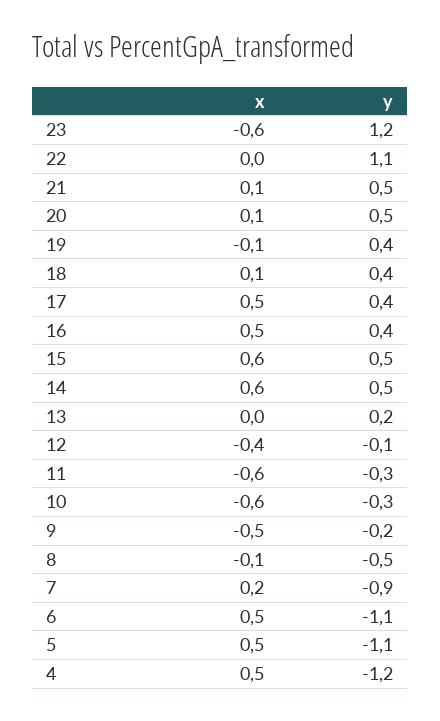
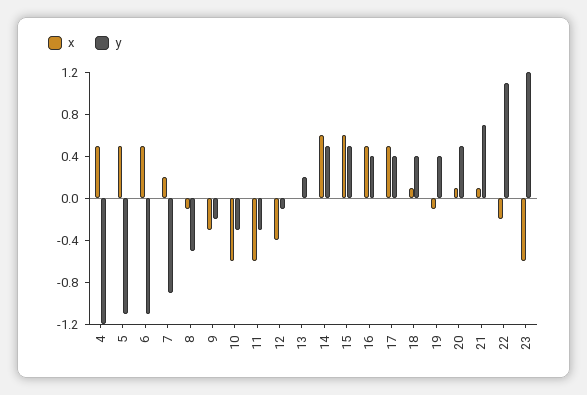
  {
    "x": {
      "23": -0.6,
-     "22": 0,
+     "22": -0.2,
      "21": 0.1,
      "20": 0.1,
      "19": -0.1,
      "18": 0.1,
      "17": 0.5,
      "16": 0.5,
      "15": 0.6,
      "14": 0.6,
      "13": 0,
      "12": -0.4,
      "11": -0.6,
      "10": -0.6,
-     "9": -0.5,
+     "9": -0.3,
      "8": -0.1,
      "7": 0.2,
      "6": 0.5,
      "5": 0.5,
      "4": 0.5
    },
    "y": {
      "23": 1.2,
      "22": 1.1,
-     "21": 0.5,
+     "21": 0.7,
      "20": 0.5,
      "19": 0.4,
      "18": 0.4,
      "17": 0.4,
      "16": 0.4,
      "15": 0.5,
      "14": 0.5,
      "13": 0.2,
      "12": -0.1,
      "11": -0.3,
      "10": -0.3,
      "9": -0.2,
      "8": -0.5,
      "7": -0.9,
      "6": -1.1,
      "5": -1.1,
      "4": -1.2
    }
  }

